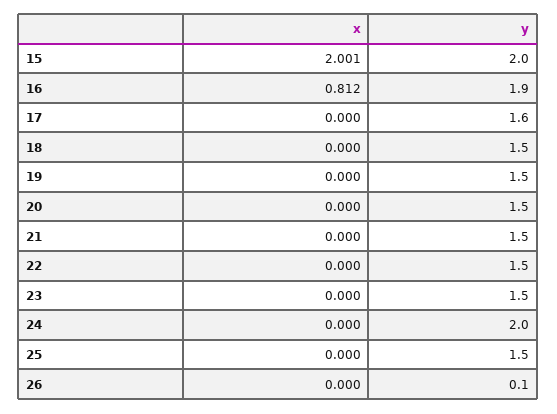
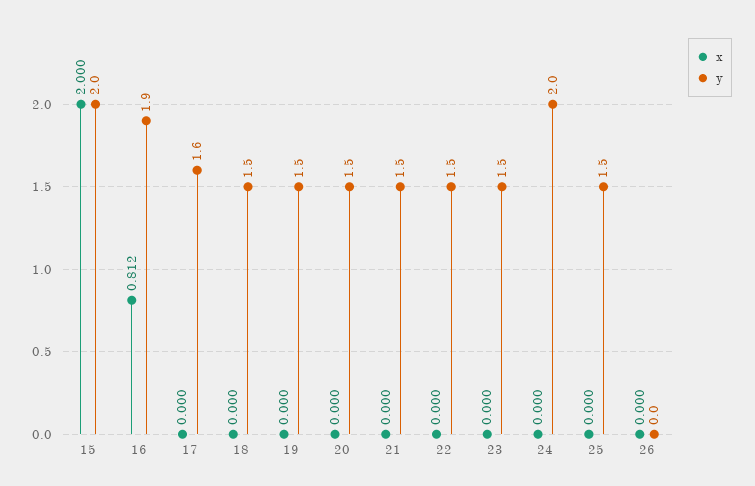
  {
    "x": {
-     "15": 2.001,
+     "15": 2,
      "16": 0.812,
      "17": 0,
      "18": 0,
      "19": 0,
      "20": 0,
      "21": 0,
      "22": 0,
      "23": 0,
      "24": 0,
      "25": 0,
      "26": 0
    },
    "y": {
      "15": 2,
      "16": 1.9,
      "17": 1.6,
      "18": 1.5,
      "19": 1.5,
      "20": 1.5,
      "21": 1.5,
      "22": 1.5,
      "23": 1.5,
      "24": 2,
      "25": 1.5,
-     "26": 0.1
+     "26": 0
    }
  }

